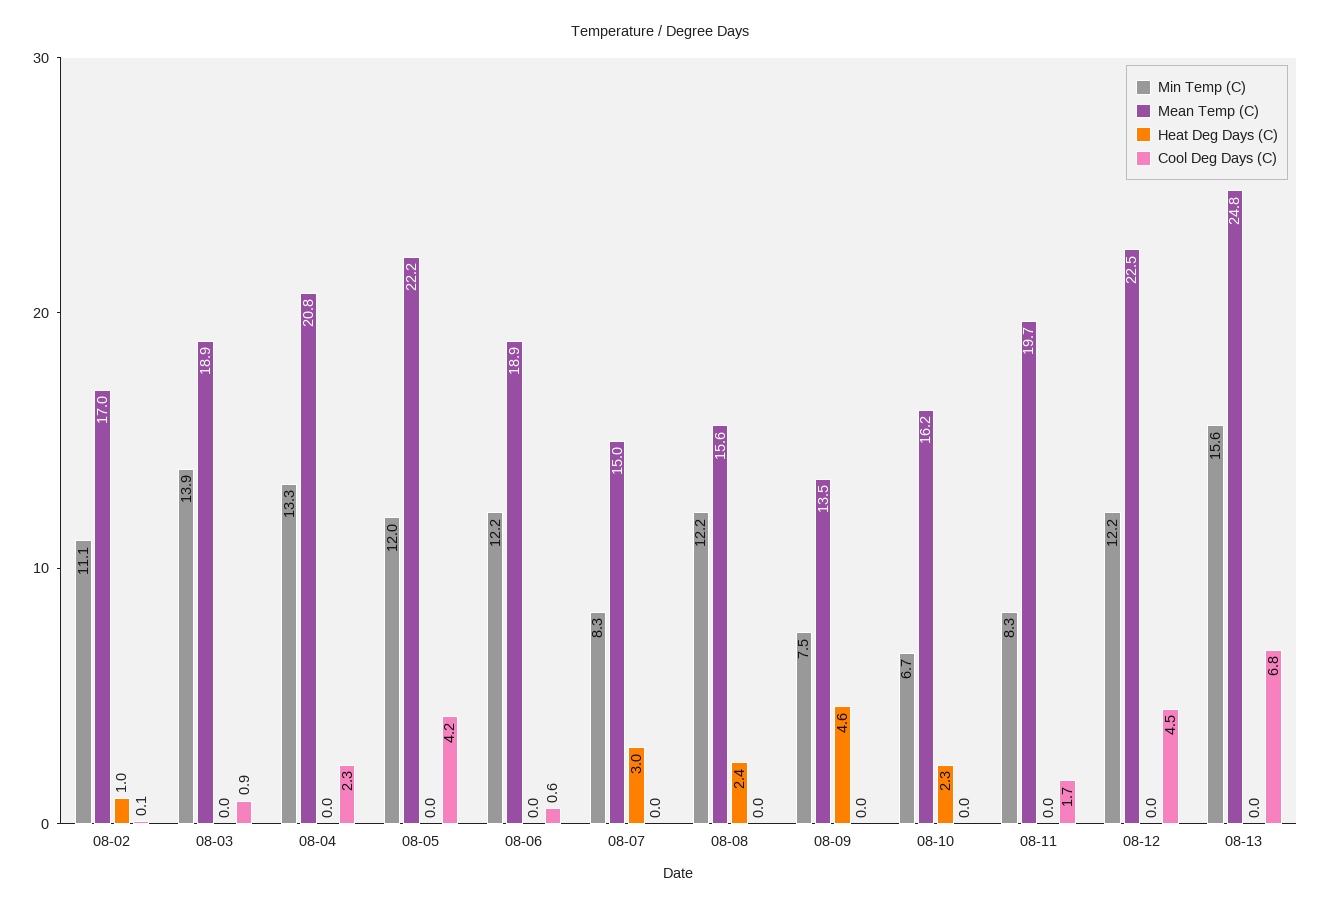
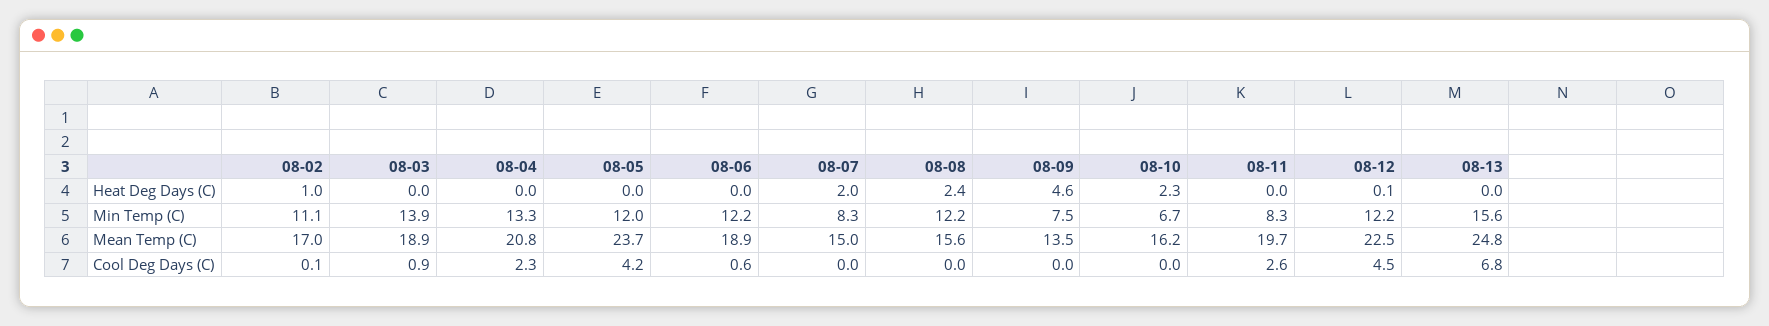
  {
    "Min Temp (C)": {
      "08-02": 11.1,
      "08-03": 13.9,
      "08-04": 13.3,
      "08-05": 12,
      "08-06": 12.2,
      "08-07": 8.3,
      "08-08": 12.2,
      "08-09": 7.5,
      "08-10": 6.7,
      "08-11": 8.3,
      "08-12": 12.2,
      "08-13": 15.6
    },
    "Mean Temp (C)": {
      "08-02": 17,
      "08-03": 18.9,
      "08-04": 20.8,
-     "08-05": 22.2,
+     "08-05": 23.7,
      "08-06": 18.9,
      "08-07": 15,
      "08-08": 15.6,
      "08-09": 13.5,
      "08-10": 16.2,
      "08-11": 19.7,
      "08-12": 22.5,
      "08-13": 24.8
    },
    "Heat Deg Days (C)": {
      "08-02": 1,
      "08-03": 0,
      "08-04": 0,
      "08-05": 0,
      "08-06": 0,
-     "08-07": 3,
+     "08-07": 2,
      "08-08": 2.4,
      "08-09": 4.6,
      "08-10": 2.3,
      "08-11": 0,
-     "08-12": 0,
+     "08-12": 0.1,
      "08-13": 0
    },
    "Cool Deg Days (C)": {
      "08-02": 0.1,
      "08-03": 0.9,
      "08-04": 2.3,
      "08-05": 4.2,
      "08-06": 0.6,
      "08-07": 0,
      "08-08": 0,
      "08-09": 0,
      "08-10": 0,
-     "08-11": 1.7,
+     "08-11": 2.6,
      "08-12": 4.5,
      "08-13": 6.8
    }
  }

